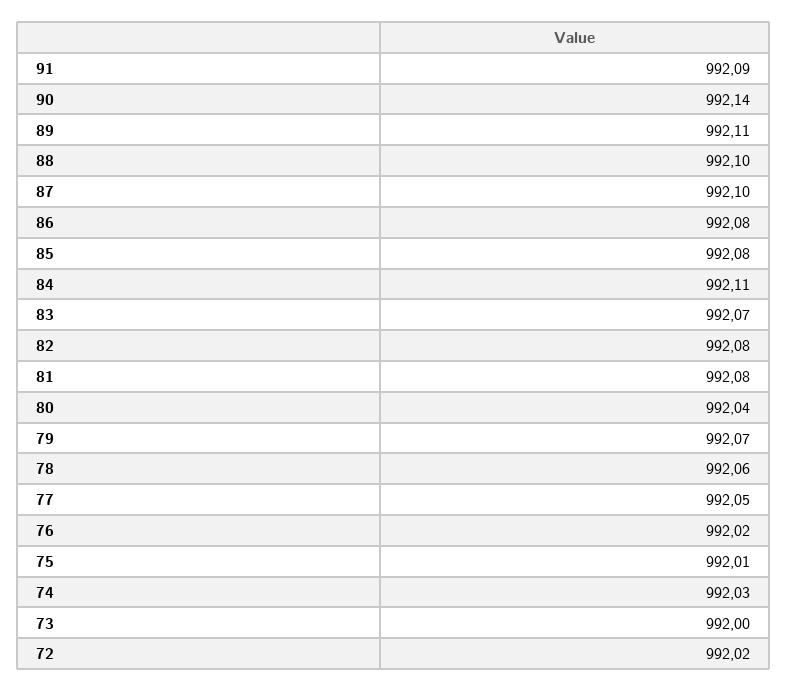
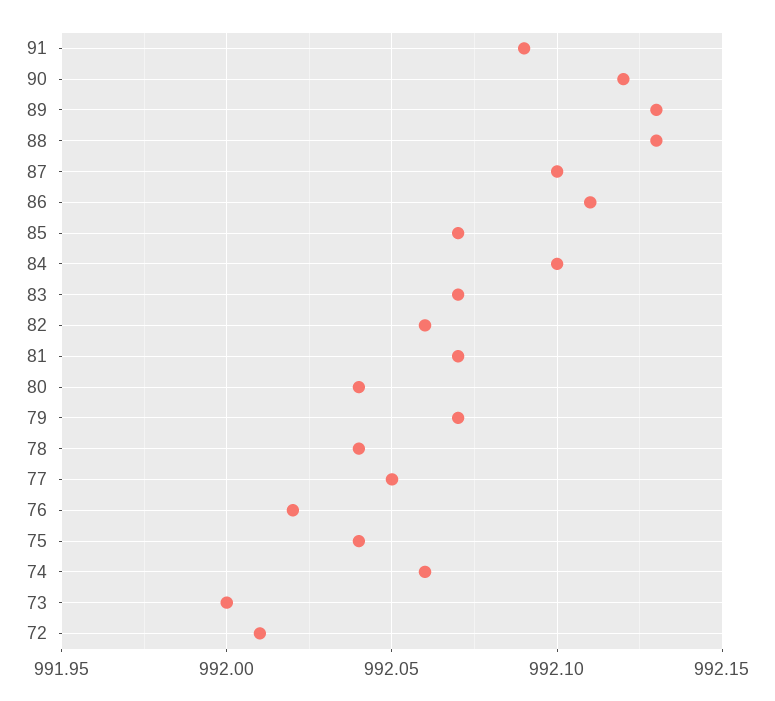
  {
    "91": 992.09,
-   "90": 992.14,
+   "90": 992.12,
-   "89": 992.11,
+   "89": 992.13,
-   "88": 992.1,
+   "88": 992.13,
    "87": 992.1,
-   "86": 992.08,
+   "86": 992.11,
-   "85": 992.08,
+   "85": 992.07,
-   "84": 992.11,
+   "84": 992.1,
    "83": 992.07,
-   "82": 992.08,
+   "82": 992.06,
-   "81": 992.08,
+   "81": 992.07,
    "80": 992.04,
    "79": 992.07,
-   "78": 992.06,
+   "78": 992.04,
    "77": 992.05,
    "76": 992.02,
-   "75": 992.01,
+   "75": 992.04,
-   "74": 992.03,
+   "74": 992.06,
    "73": 992,
-   "72": 992.02
+   "72": 992.01
  }

